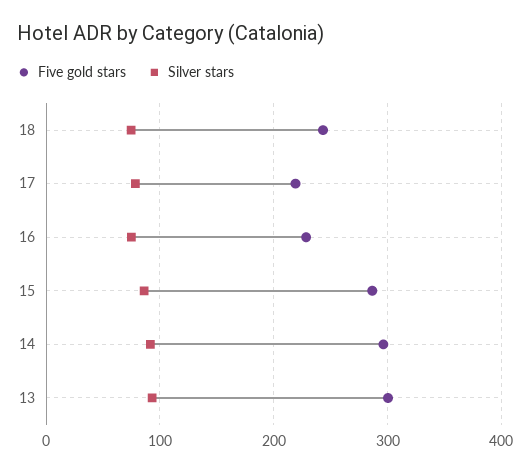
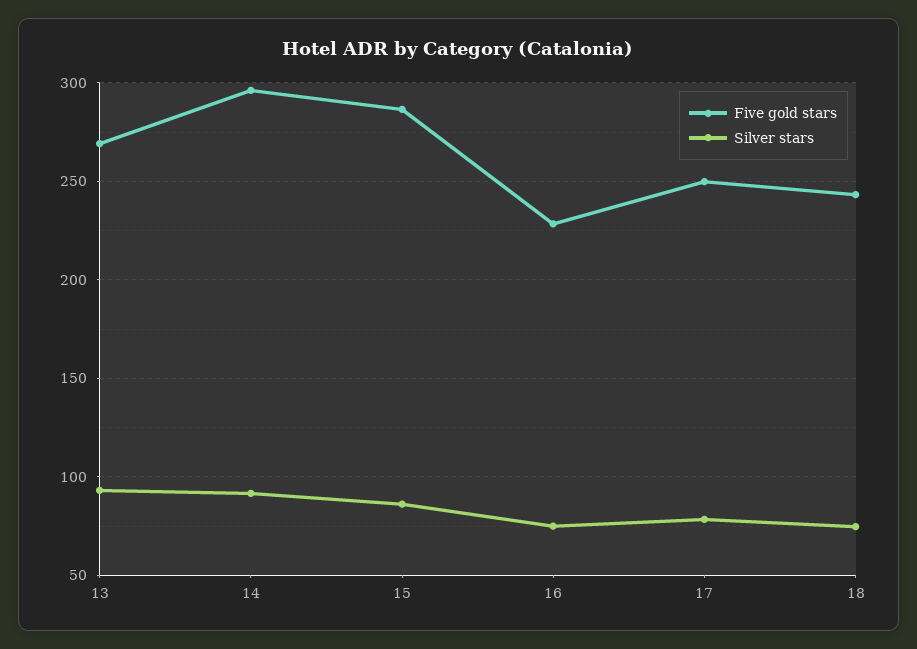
  {
    "Five gold stars": {
      "18": 245,
-     "17": 220,
+     "17": 250,
      "16": 230,
      "15": 285,
      "14": 295,
-     "13": 300
+     "13": 270
    },
    "Silver stars": {
      "18": 75,
      "17": 80,
      "16": 75,
      "15": 85,
      "14": 90,
      "13": 95
    }
  }

